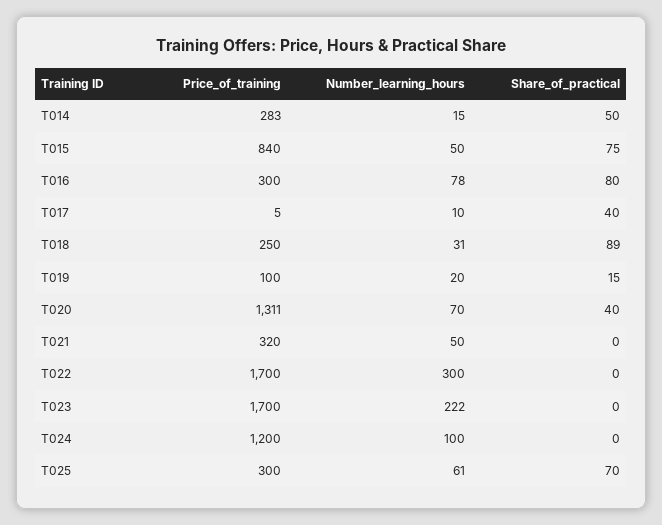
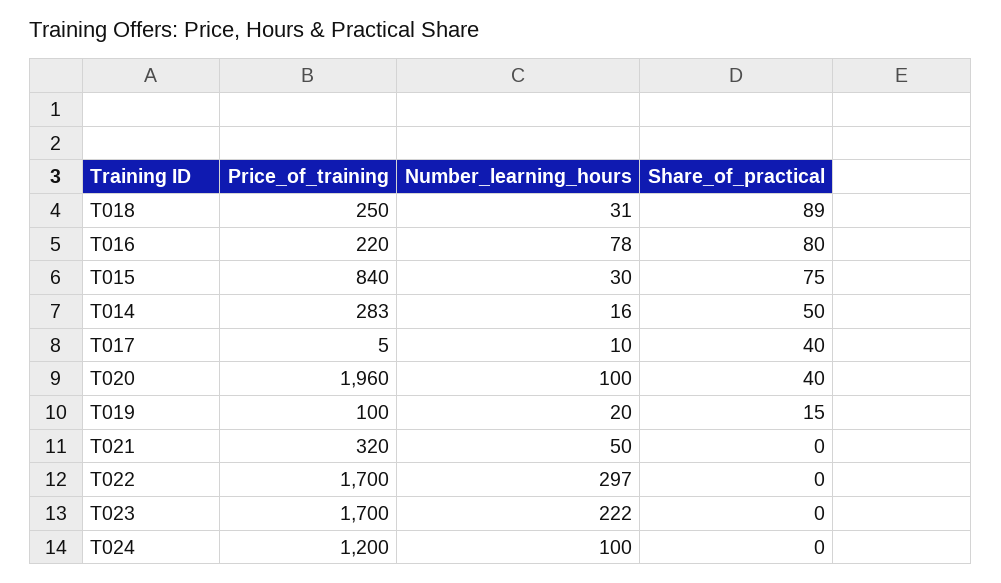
  {
    "Price_of_training": {
      "T014": 283,
      "T015": 840,
-     "T016": 300,
+     "T016": 220,
      "T017": 5,
      "T018": 250,
      "T019": 100,
-     "T020": 1311,
+     "T020": 1960,
      "T021": 320,
      "T022": 1700,
      "T023": 1700,
-     "T024": 1200,
+     "T024": 1200
-     "T025": 300
    },
    "Number_learning_hours": {
-     "T014": 15,
+     "T014": 16,
-     "T015": 50,
+     "T015": 30,
      "T016": 78,
      "T017": 10,
      "T018": 31,
      "T019": 20,
-     "T020": 70,
+     "T020": 100,
      "T021": 50,
-     "T022": 300,
+     "T022": 297,
      "T023": 222,
-     "T024": 100,
+     "T024": 100
-     "T025": 61
    },
    "Share_of_practical": {
      "T014": 50,
      "T015": 75,
      "T016": 80,
      "T017": 40,
      "T018": 89,
      "T019": 15,
      "T020": 40,
      "T021": 0,
      "T022": 0,
      "T023": 0,
-     "T024": 0,
+     "T024": 0
-     "T025": 70
    }
  }

